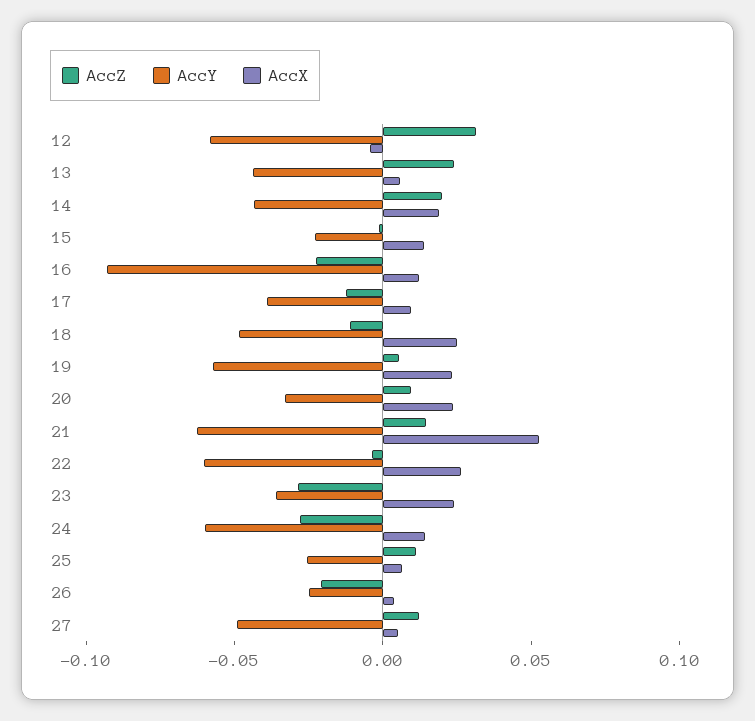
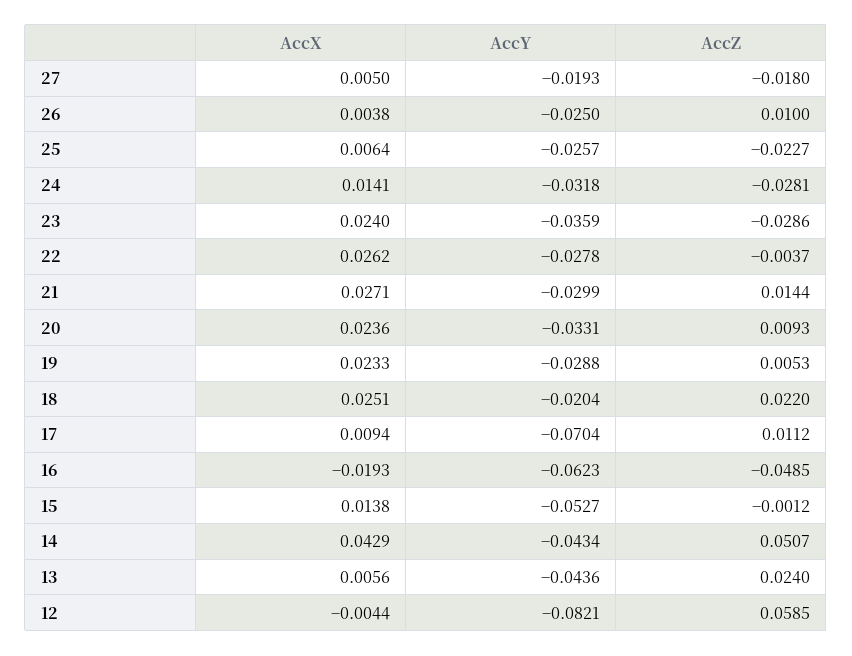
  {
    "AccZ": {
-     "12": 0.03,
+     "12": 0.0585,
      "13": 0.024,
-     "14": 0.02,
+     "14": 0.0507,
      "15": -0.0012,
-     "16": -0.02,
+     "16": -0.0485,
-     "17": -0.01,
+     "17": 0.0112,
-     "18": -0.01,
+     "18": 0.022,
      "19": 0.0053,
      "20": 0.0093,
      "21": 0.0144,
      "22": -0.0037,
      "23": -0.0286,
      "24": -0.0281,
-     "25": 0.01,
+     "25": -0.0227,
-     "26": -0.02,
+     "26": 0.01,
-     "27": 0.01
+     "27": -0.018
    },
    "AccY": {
-     "12": -0.06,
+     "12": -0.0821,
      "13": -0.0436,
      "14": -0.0434,
-     "15": -0.02,
+     "15": -0.0527,
-     "16": -0.09,
+     "16": -0.0623,
-     "17": -0.04,
+     "17": -0.0704,
-     "18": -0.05,
+     "18": -0.0204,
-     "19": -0.06,
+     "19": -0.0288,
      "20": -0.0331,
-     "21": -0.06,
+     "21": -0.0299,
-     "22": -0.06,
+     "22": -0.0278,
      "23": -0.0359,
-     "24": -0.06,
+     "24": -0.0318,
      "25": -0.0257,
      "26": -0.025,
-     "27": -0.05
+     "27": -0.0193
    },
    "AccX": {
      "12": -0.0044,
      "13": 0.0056,
-     "14": 0.02,
+     "14": 0.0429,
      "15": 0.0138,
-     "16": 0.01,
+     "16": -0.0193,
      "17": 0.0094,
      "18": 0.0251,
      "19": 0.0233,
      "20": 0.0236,
-     "21": 0.05,
+     "21": 0.0271,
      "22": 0.0262,
      "23": 0.024,
      "24": 0.0141,
      "25": 0.0064,
      "26": 0.0038,
      "27": 0.005
    }
  }

